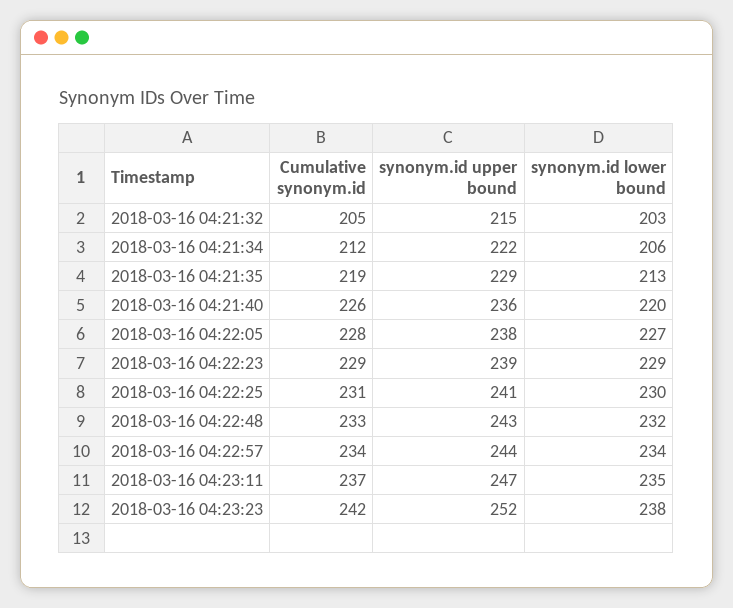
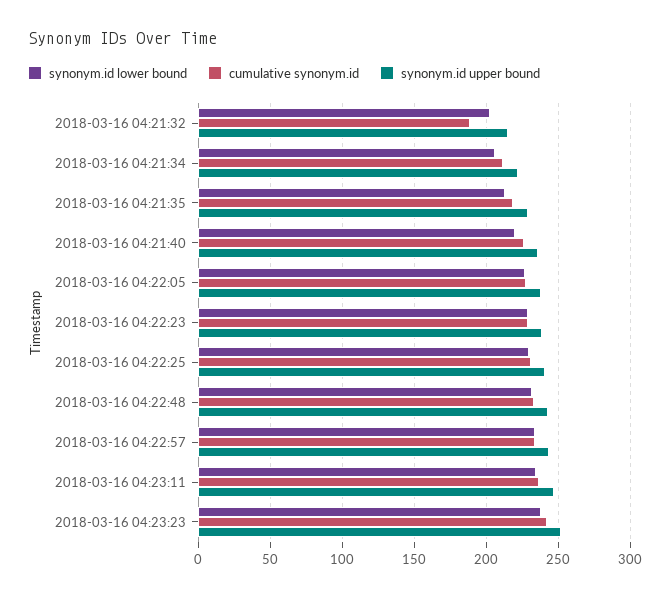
  {
    "Cumulative synonym.id": {
-     "2018-03-16 04:21:32": 205,
+     "2018-03-16 04:21:32": 190,
      "2018-03-16 04:21:34": 212,
      "2018-03-16 04:21:35": 219,
      "2018-03-16 04:21:40": 226,
      "2018-03-16 04:22:05": 228,
      "2018-03-16 04:22:23": 229,
      "2018-03-16 04:22:25": 231,
      "2018-03-16 04:22:48": 233,
      "2018-03-16 04:22:57": 234,
      "2018-03-16 04:23:11": 237,
      "2018-03-16 04:23:23": 242
    },
    "synonym.id upper bound": {
      "2018-03-16 04:21:32": 215,
      "2018-03-16 04:21:34": 222,
      "2018-03-16 04:21:35": 229,
      "2018-03-16 04:21:40": 236,
      "2018-03-16 04:22:05": 238,
      "2018-03-16 04:22:23": 239,
      "2018-03-16 04:22:25": 241,
      "2018-03-16 04:22:48": 243,
      "2018-03-16 04:22:57": 244,
      "2018-03-16 04:23:11": 247,
      "2018-03-16 04:23:23": 252
    },
    "synonym.id lower bound": {
      "2018-03-16 04:21:32": 203,
      "2018-03-16 04:21:34": 206,
      "2018-03-16 04:21:35": 213,
      "2018-03-16 04:21:40": 220,
      "2018-03-16 04:22:05": 227,
      "2018-03-16 04:22:23": 229,
      "2018-03-16 04:22:25": 230,
      "2018-03-16 04:22:48": 232,
      "2018-03-16 04:22:57": 234,
      "2018-03-16 04:23:11": 235,
      "2018-03-16 04:23:23": 238
    }
  }

